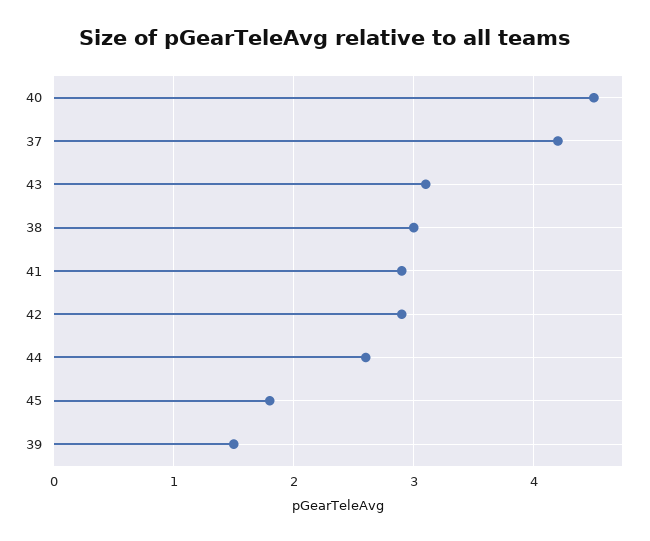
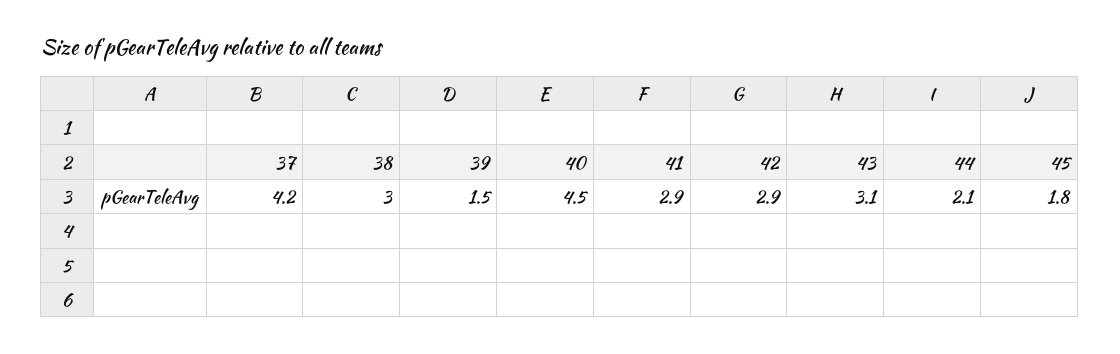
  {
    "40": 4.5,
    "37": 4.2,
    "43": 3.1,
    "38": 3,
    "41": 2.9,
    "42": 2.9,
-   "44": 2.6,
+   "44": 2.1,
    "45": 1.8,
    "39": 1.5
  }

